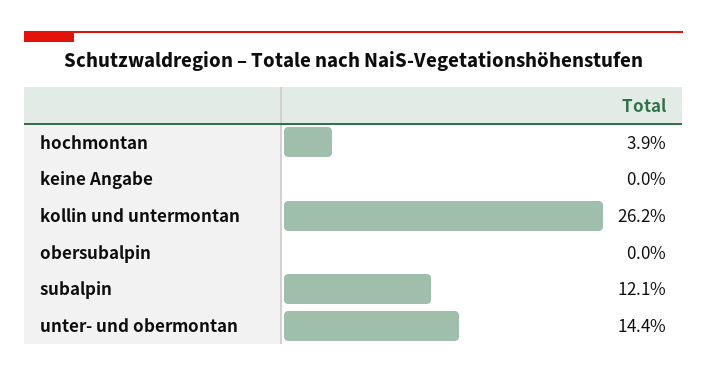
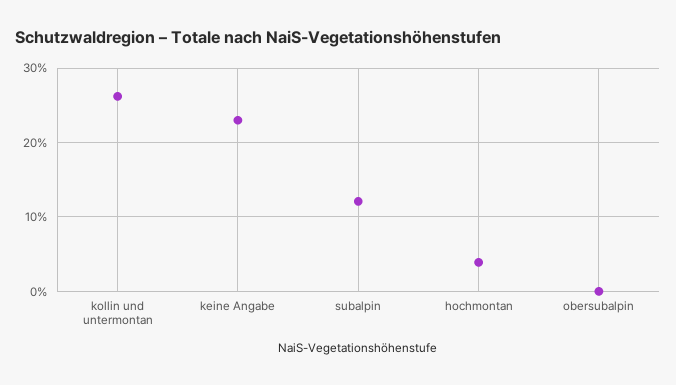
  {
    "hochmontan": 3.9,
-   "keine Angabe": 0,
+   "keine Angabe": 23,
    "kollin und untermontan": 26.2,
    "obersubalpin": 0,
-   "subalpin": 12.1,
+   "subalpin": 12.1
-   "unter- und obermontan": 14.4
  }

